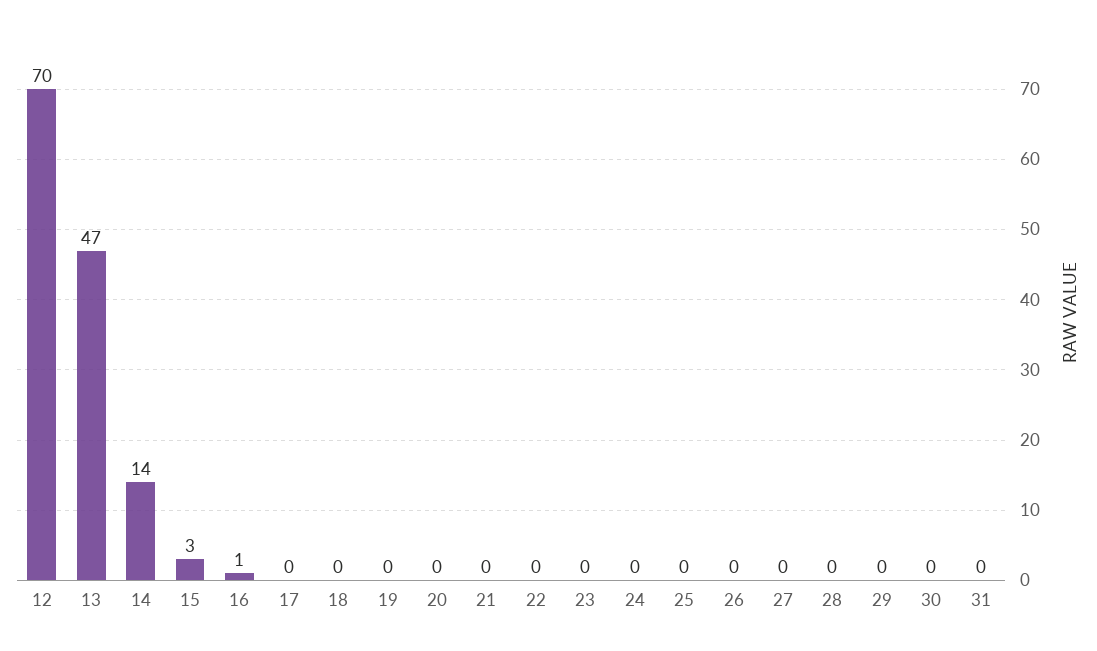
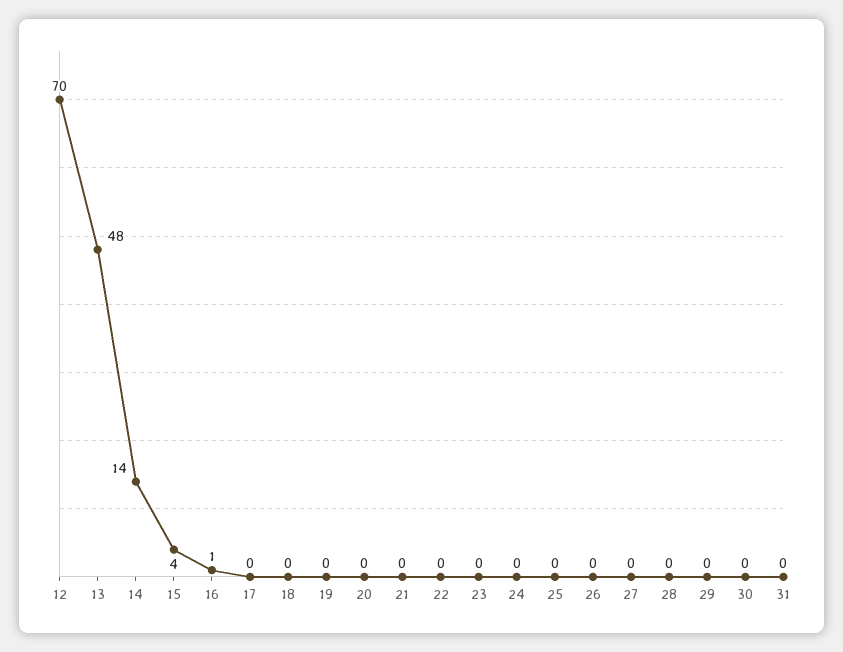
  {
    "12": 70,
-   "13": 47,
+   "13": 48,
    "14": 14,
-   "15": 3,
+   "15": 4,
    "16": 1,
    "17": 0,
    "18": 0,
    "19": 0,
    "20": 0,
    "21": 0,
    "22": 0,
    "23": 0,
    "24": 0,
    "25": 0,
    "26": 0,
    "27": 0,
    "28": 0,
    "29": 0,
    "30": 0,
    "31": 0
  }

